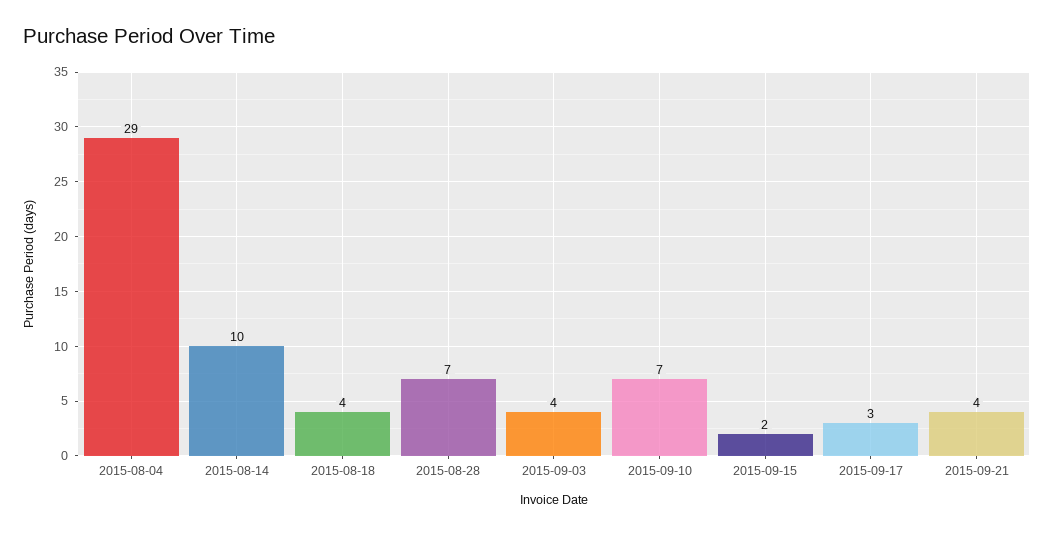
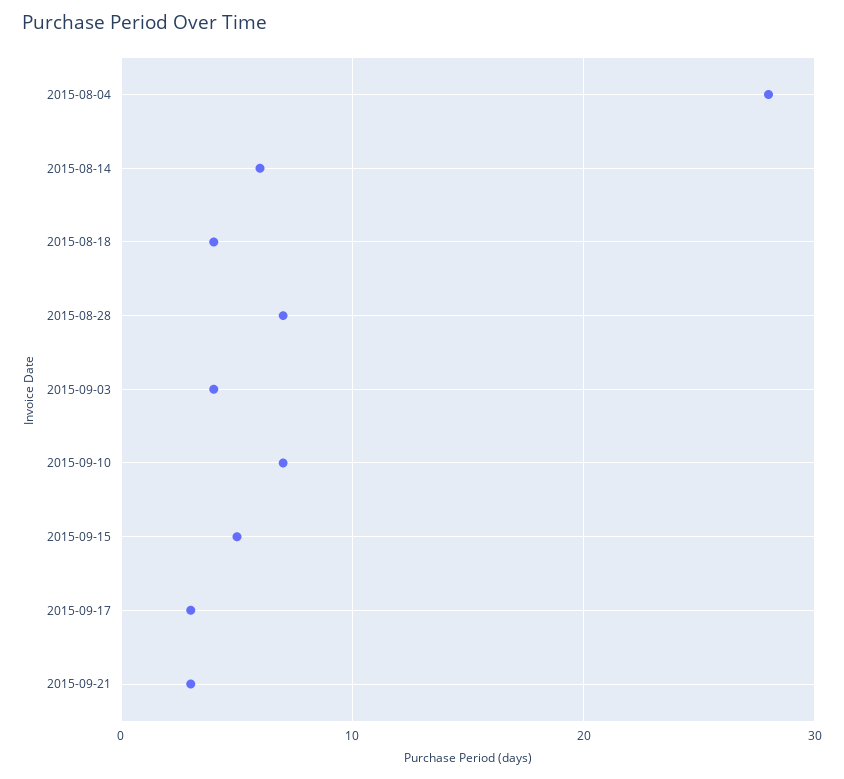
  {
-   "2015-08-04": 29,
+   "2015-08-04": 28,
-   "2015-08-14": 10,
+   "2015-08-14": 6,
    "2015-08-18": 4,
    "2015-08-28": 7,
    "2015-09-03": 4,
    "2015-09-10": 7,
-   "2015-09-15": 2,
+   "2015-09-15": 5,
    "2015-09-17": 3,
-   "2015-09-21": 4
+   "2015-09-21": 3
  }

